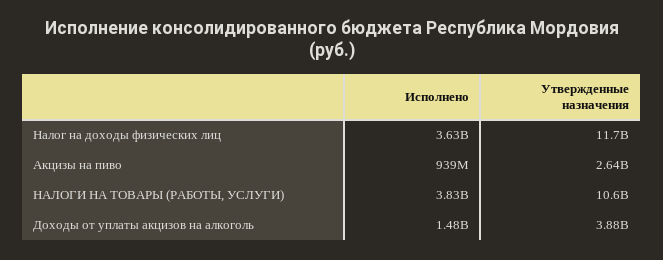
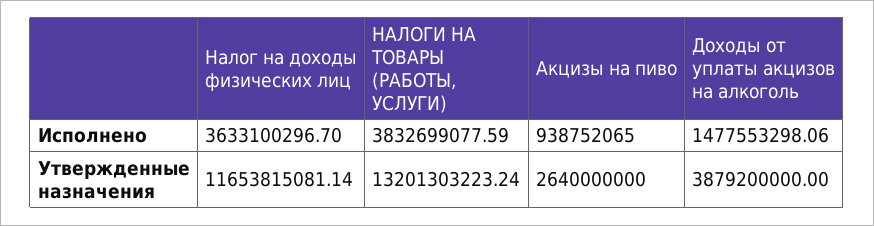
  {
    "Исполнено": {
      "Налог на доходы физических лиц": 3633100296.7,
      "Акцизы на пиво": 938752065,
      "НАЛОГИ НА ТОВАРЫ (РАБОТЫ, УСЛУГИ)": 3832699077.59,
      "Доходы от уплаты акцизов на алкоголь": 1477553298.06
    },
    "Утвержденные назначения": {
      "Налог на доходы физических лиц": 11653815081.14,
      "Акцизы на пиво": 2640000000,
-     "НАЛОГИ НА ТОВАРЫ (РАБОТЫ, УСЛУГИ)": 10600000000,
+     "НАЛОГИ НА ТОВАРЫ (РАБОТЫ, УСЛУГИ)": 13201303223.24,
      "Доходы от уплаты акцизов на алкоголь": 3879200000
    }
  }

